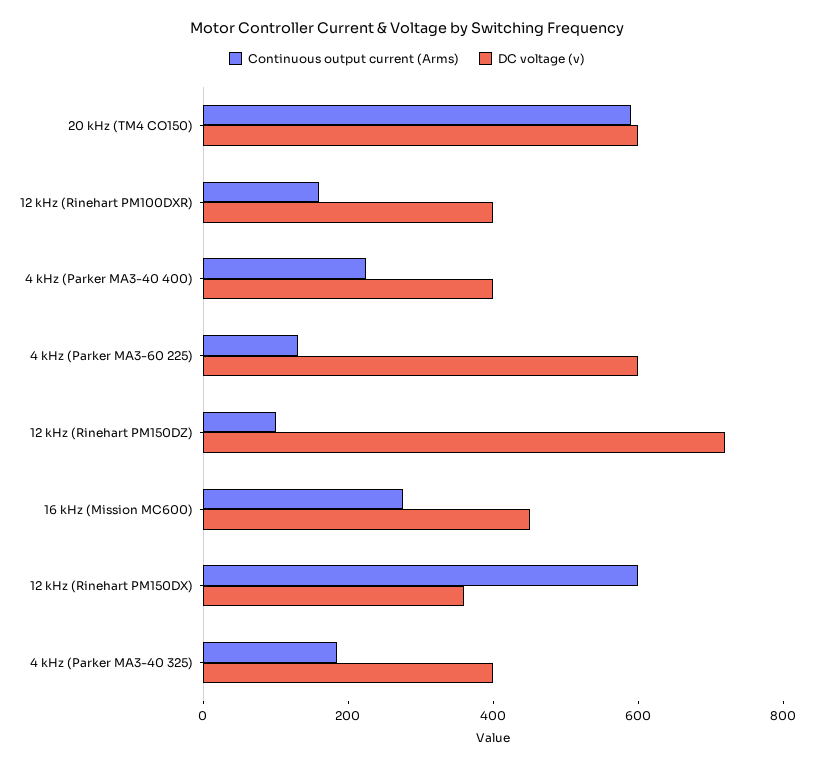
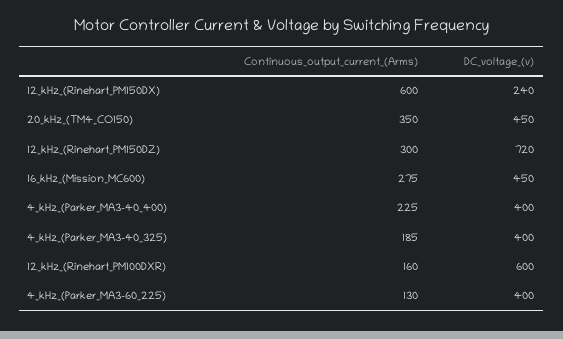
  {
    "Continuous output current (Arms)": {
-     "20 kHz (TM4 CO150)": 600,
+     "20 kHz (TM4 CO150)": 350,
      "12 kHz (Rinehart PM100DXR)": 160,
      "4 kHz (Parker MA3-40 400)": 225,
      "4 kHz (Parker MA3-60 225)": 130,
-     "12 kHz (Rinehart PM150DZ)": 100,
+     "12 kHz (Rinehart PM150DZ)": 300,
      "16 kHz (Mission MC600)": 275,
      "12 kHz (Rinehart PM150DX)": 600,
      "4 kHz (Parker MA3-40 325)": 185
    },
    "DC voltage (v)": {
-     "20 kHz (TM4 CO150)": 600,
+     "20 kHz (TM4 CO150)": 450,
-     "12 kHz (Rinehart PM100DXR)": 400,
+     "12 kHz (Rinehart PM100DXR)": 600,
      "4 kHz (Parker MA3-40 400)": 400,
-     "4 kHz (Parker MA3-60 225)": 600,
+     "4 kHz (Parker MA3-60 225)": 400,
      "12 kHz (Rinehart PM150DZ)": 720,
      "16 kHz (Mission MC600)": 450,
-     "12 kHz (Rinehart PM150DX)": 350,
+     "12 kHz (Rinehart PM150DX)": 240,
      "4 kHz (Parker MA3-40 325)": 400
    }
  }

